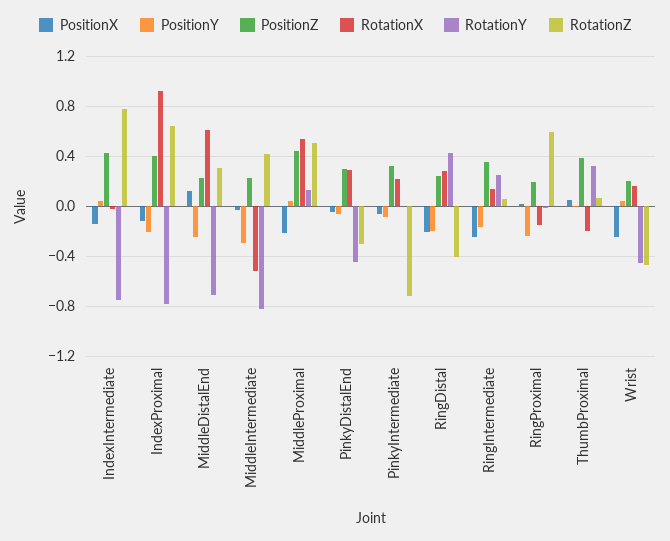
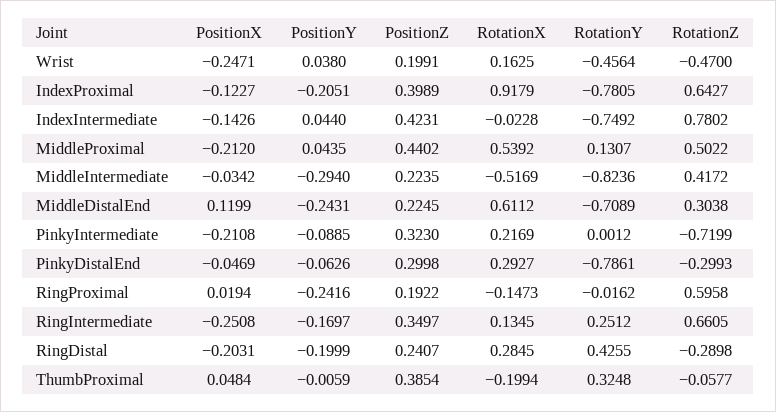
  {
    "PositionX": {
      "IndexIntermediate": -0.1426,
      "IndexProximal": -0.1227,
      "MiddleDistalEnd": 0.1199,
      "MiddleIntermediate": -0.0342,
      "MiddleProximal": -0.212,
      "PinkyDistalEnd": -0.0469,
-     "PinkyIntermediate": -0.05,
+     "PinkyIntermediate": -0.2108,
      "RingDistal": -0.2031,
      "RingIntermediate": -0.2508,
      "RingProximal": 0.0194,
      "ThumbProximal": 0.0484,
      "Wrist": -0.2471
    },
    "PositionY": {
      "IndexIntermediate": 0.044,
      "IndexProximal": -0.2051,
      "MiddleDistalEnd": -0.2431,
      "MiddleIntermediate": -0.294,
      "MiddleProximal": 0.0435,
      "PinkyDistalEnd": -0.0626,
      "PinkyIntermediate": -0.0885,
      "RingDistal": -0.1999,
      "RingIntermediate": -0.1697,
      "RingProximal": -0.2416,
      "ThumbProximal": -0.0059,
      "Wrist": 0.038
    },
    "PositionZ": {
      "IndexIntermediate": 0.4231,
      "IndexProximal": 0.3989,
      "MiddleDistalEnd": 0.2245,
      "MiddleIntermediate": 0.2235,
      "MiddleProximal": 0.4402,
      "PinkyDistalEnd": 0.2998,
      "PinkyIntermediate": 0.323,
      "RingDistal": 0.2407,
      "RingIntermediate": 0.3497,
      "RingProximal": 0.1922,
      "ThumbProximal": 0.3854,
      "Wrist": 0.1991
    },
    "RotationX": {
      "IndexIntermediate": -0.0228,
      "IndexProximal": 0.9179,
      "MiddleDistalEnd": 0.6112,
      "MiddleIntermediate": -0.5169,
      "MiddleProximal": 0.5392,
      "PinkyDistalEnd": 0.2927,
      "PinkyIntermediate": 0.2169,
      "RingDistal": 0.2845,
      "RingIntermediate": 0.1345,
      "RingProximal": -0.1473,
      "ThumbProximal": -0.1994,
      "Wrist": 0.1625
    },
    "RotationY": {
      "IndexIntermediate": -0.7492,
      "IndexProximal": -0.7805,
      "MiddleDistalEnd": -0.7089,
      "MiddleIntermediate": -0.8236,
      "MiddleProximal": 0.1307,
-     "PinkyDistalEnd": -0.45,
+     "PinkyDistalEnd": -0.7861,
      "PinkyIntermediate": 0.0012,
      "RingDistal": 0.4255,
      "RingIntermediate": 0.2512,
      "RingProximal": -0.0162,
      "ThumbProximal": 0.3248,
      "Wrist": -0.4564
    },
    "RotationZ": {
      "IndexIntermediate": 0.7802,
      "IndexProximal": 0.6427,
      "MiddleDistalEnd": 0.3038,
      "MiddleIntermediate": 0.4172,
      "MiddleProximal": 0.5022,
      "PinkyDistalEnd": -0.2993,
      "PinkyIntermediate": -0.7199,
-     "RingDistal": -0.4,
+     "RingDistal": -0.2898,
-     "RingIntermediate": 0.05,
+     "RingIntermediate": 0.6605,
      "RingProximal": 0.5958,
-     "ThumbProximal": 0.05,
+     "ThumbProximal": -0.0577,
      "Wrist": -0.47
    }
  }

